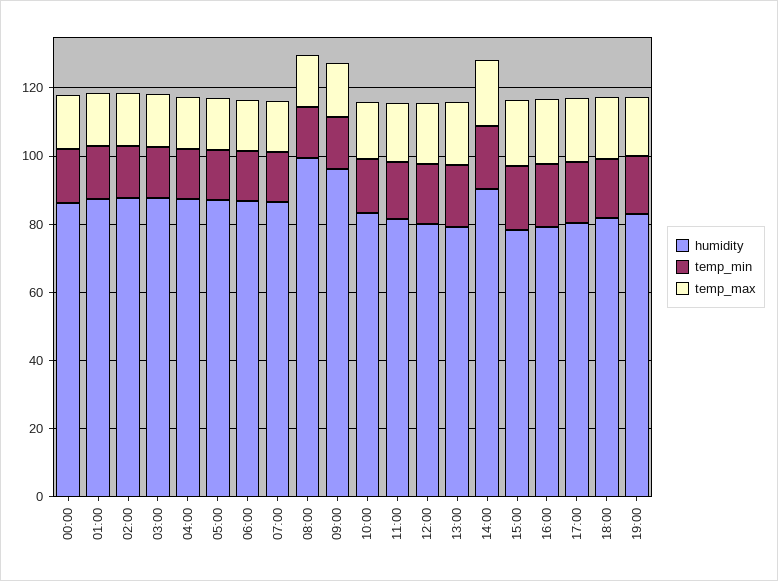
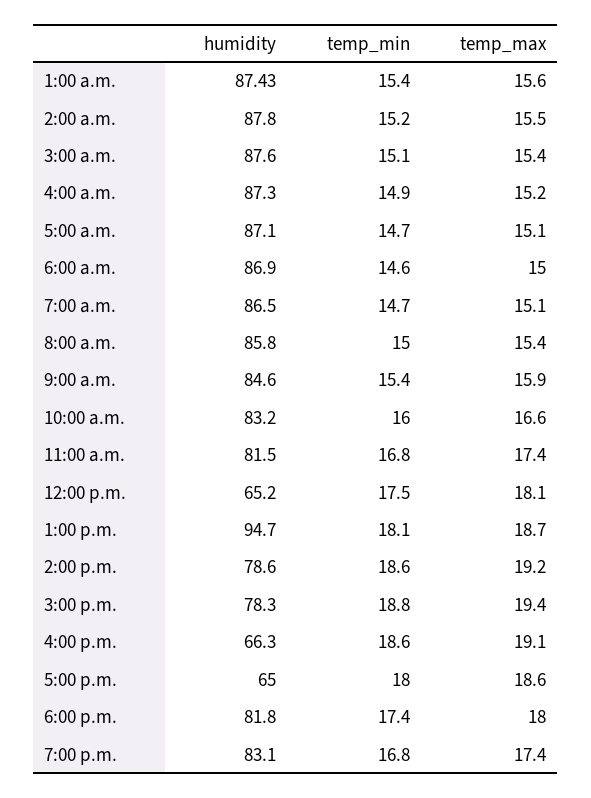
  {
    "humidity": {
-     "00:00": 85,
      "01:00": 87.43,
      "02:00": 87.8,
      "03:00": 87.6,
      "04:00": 87.3,
      "05:00": 87.1,
      "06:00": 86.9,
      "07:00": 86.5,
-     "08:00": 100,
+     "08:00": 85.8,
-     "09:00": 95,
+     "09:00": 84.6,
      "10:00": 83.2,
      "11:00": 81.5,
-     "12:00": 80,
+     "12:00": 65.2,
-     "13:00": 80,
+     "13:00": 94.7,
-     "14:00": 90,
+     "14:00": 78.6,
      "15:00": 78.3,
-     "16:00": 80,
+     "16:00": 66.3,
-     "17:00": 80,
+     "17:00": 65,
      "18:00": 81.8,
      "19:00": 83.1
    },
    "temp_min": {
-     "00:00": 15,
      "01:00": 15.4,
      "02:00": 15.2,
      "03:00": 15.1,
      "04:00": 14.9,
      "05:00": 14.7,
      "06:00": 14.6,
      "07:00": 14.7,
      "08:00": 15,
      "09:00": 15.4,
      "10:00": 16,
      "11:00": 16.8,
      "12:00": 17.5,
      "13:00": 18.1,
      "14:00": 18.6,
      "15:00": 18.8,
      "16:00": 18.6,
      "17:00": 18,
      "18:00": 17.4,
      "19:00": 16.8
    },
    "temp_max": {
-     "00:00": 15,
      "01:00": 15.6,
      "02:00": 15.5,
      "03:00": 15.4,
      "04:00": 15.2,
      "05:00": 15.1,
      "06:00": 15,
      "07:00": 15.1,
      "08:00": 15.4,
      "09:00": 15.9,
      "10:00": 16.6,
      "11:00": 17.4,
      "12:00": 18.1,
      "13:00": 18.7,
      "14:00": 19.2,
      "15:00": 19.4,
      "16:00": 19.1,
      "17:00": 18.6,
      "18:00": 18,
      "19:00": 17.4
    }
  }

